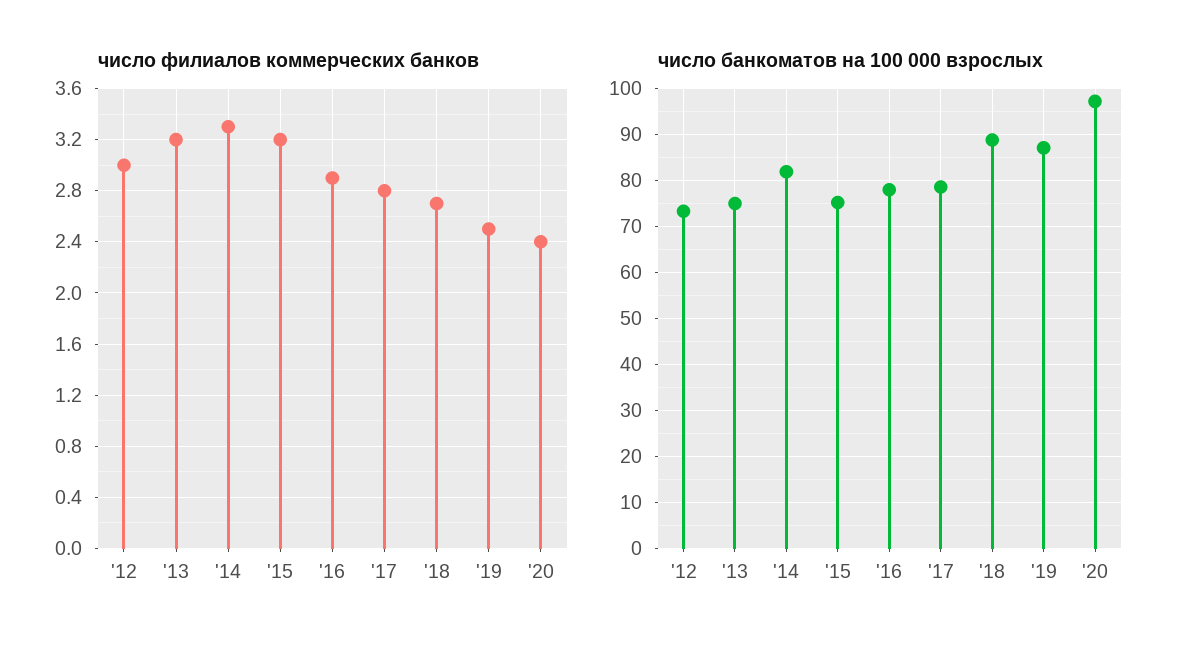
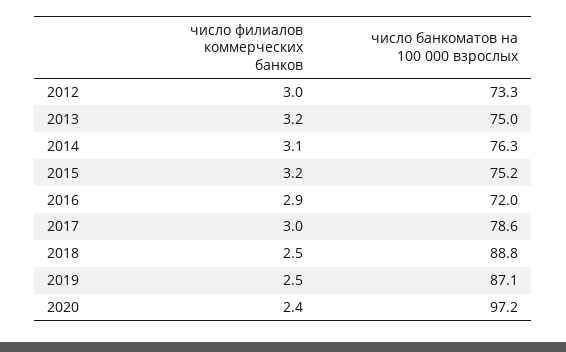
  {
    "число филиалов коммерческих банков": {
      "'12": 3,
      "'13": 3.2,
-     "'14": 3.3,
+     "'14": 3.1,
      "'15": 3.2,
      "'16": 2.9,
-     "'17": 2.8,
+     "'17": 3,
-     "'18": 2.7,
+     "'18": 2.5,
      "'19": 2.5,
      "'20": 2.4
    },
    "число банкоматов на 100 000 взрослых": {
      "'12": 73.3,
      "'13": 75,
-     "'14": 82,
+     "'14": 76.3,
      "'15": 75.2,
-     "'16": 78,
+     "'16": 72,
      "'17": 78.6,
      "'18": 88.8,
      "'19": 87.1,
      "'20": 97.2
    }
  }

